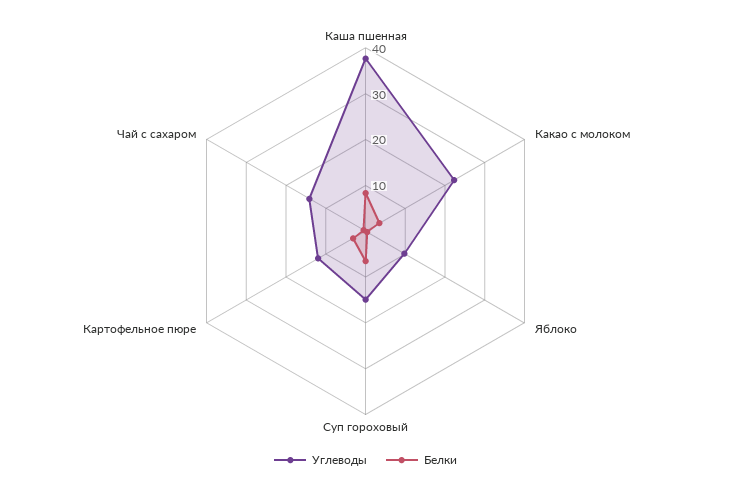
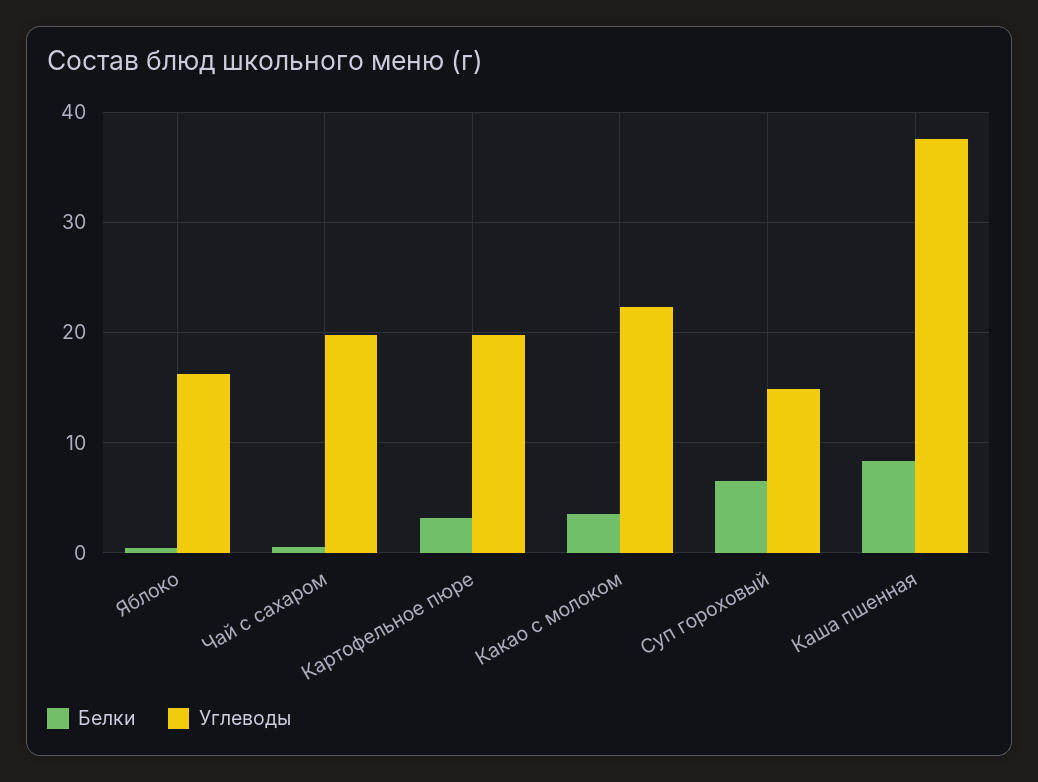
  {
    "Углеводы": {
      "Каша пшенная": 38,
      "Какао с молоком": 22,
-     "Яблоко": 10,
+     "Яблоко": 16,
      "Суп гороховый": 15,
-     "Картофельное пюре": 12,
+     "Картофельное пюре": 20,
-     "Чай с сахаром": 14
+     "Чай с сахаром": 20
    },
    "Белки": {
      "Каша пшенная": 8,
      "Какао с молоком": 4,
      "Яблоко": 0,
      "Суп гороховый": 7,
      "Картофельное пюре": 3,
      "Чай с сахаром": 1
    }
  }

